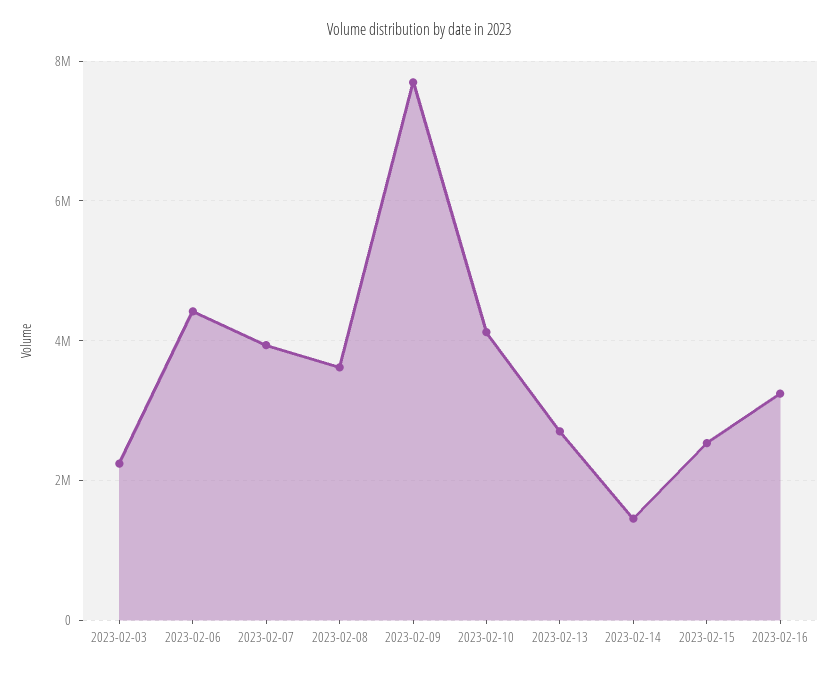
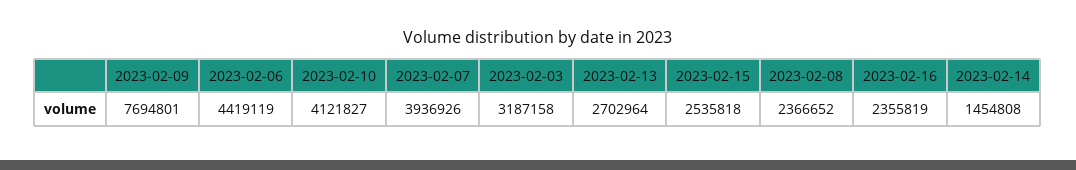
  {
-   "2023-02-03": 2200000,
+   "2023-02-03": 3187158,
    "2023-02-06": 4419119,
    "2023-02-07": 3936926,
-   "2023-02-08": 3600000,
+   "2023-02-08": 2366652,
    "2023-02-09": 7694801,
    "2023-02-10": 4121827,
    "2023-02-13": 2702964,
    "2023-02-14": 1454808,
    "2023-02-15": 2535818,
-   "2023-02-16": 3200000
+   "2023-02-16": 2355819
  }

